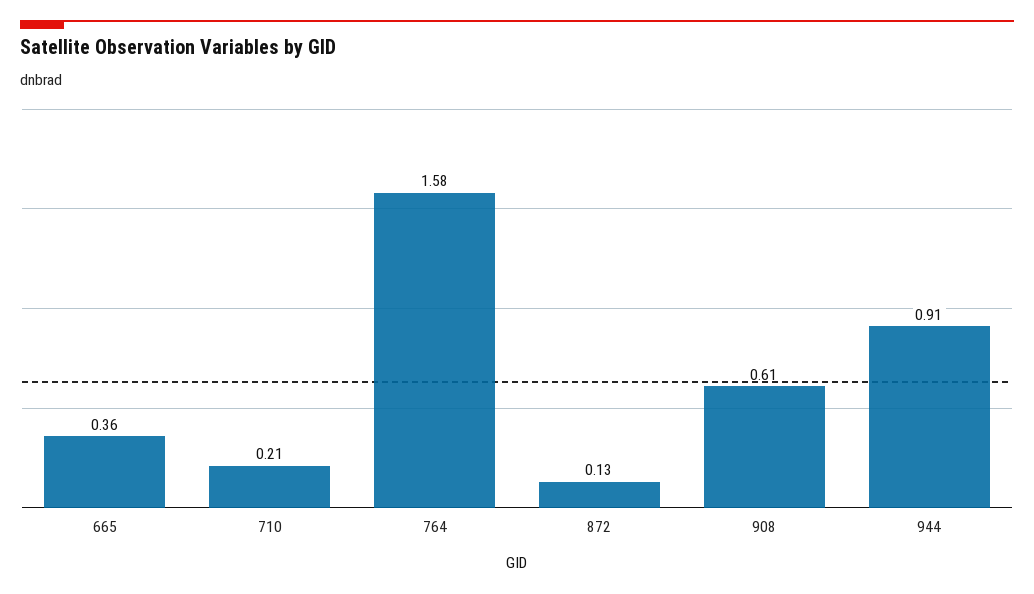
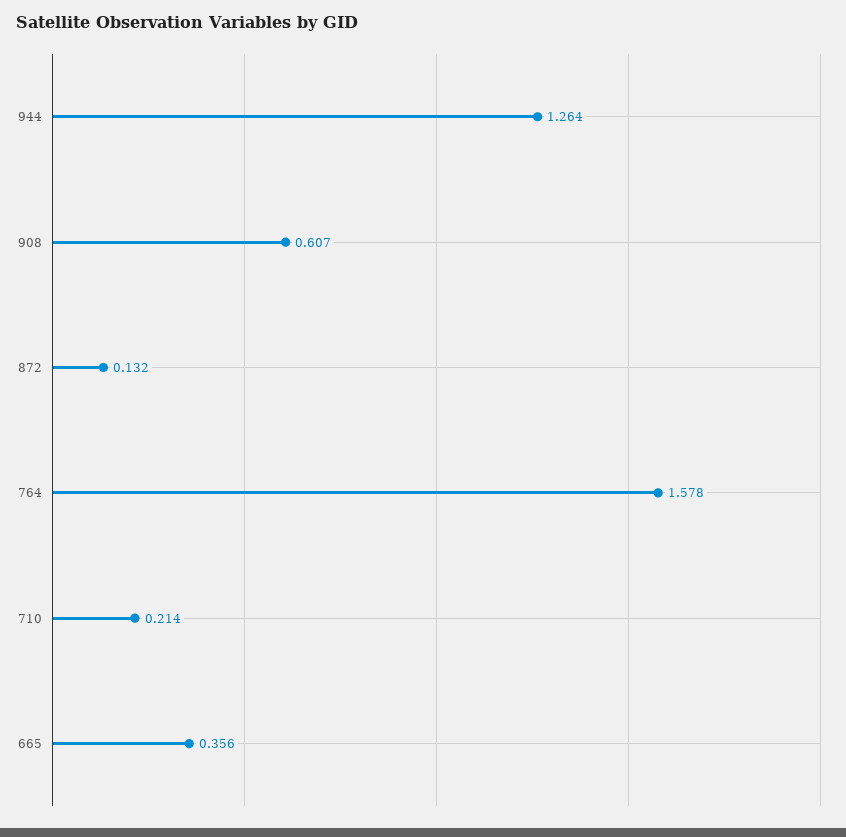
  {
    "665": 0.356,
    "710": 0.214,
    "764": 1.578,
    "872": 0.132,
    "908": 0.607,
-   "944": 0.91
+   "944": 1.264
  }

